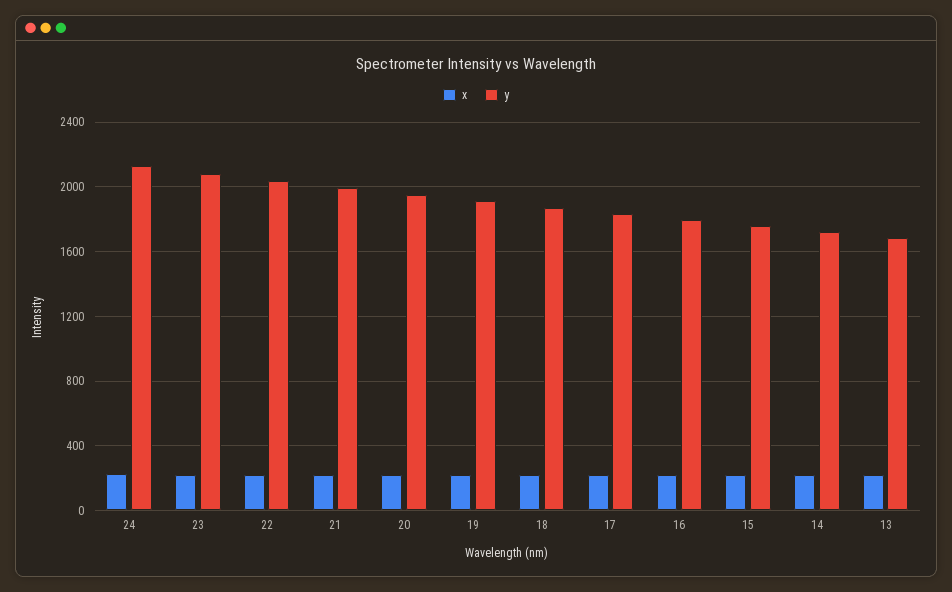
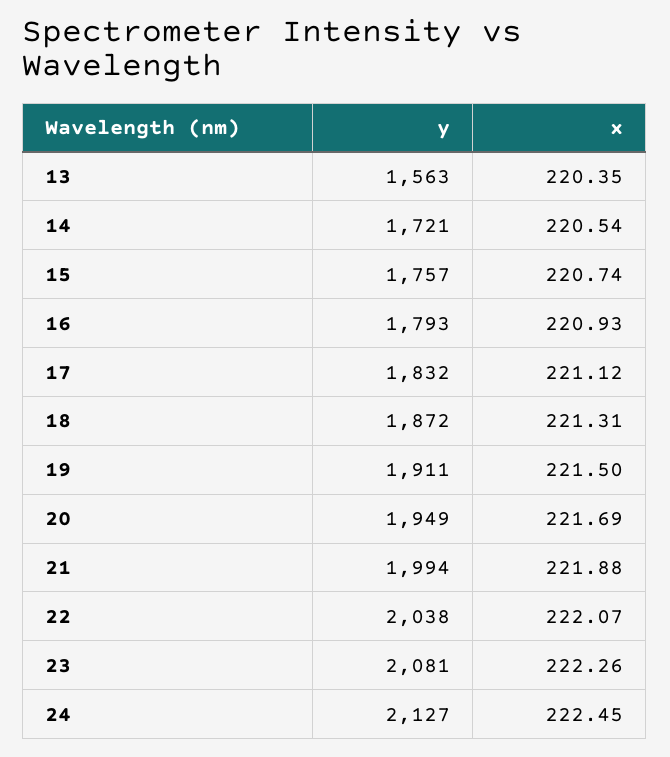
  {
    "x": {
      "24": 222.45,
      "23": 222.26,
      "22": 222.07,
      "21": 221.88,
      "20": 221.69,
      "19": 221.5,
      "18": 221.31,
      "17": 221.12,
      "16": 220.93,
      "15": 220.74,
      "14": 220.54,
      "13": 220.35
    },
    "y": {
      "24": 2127,
      "23": 2081,
      "22": 2038,
      "21": 1994,
      "20": 1949,
      "19": 1911,
      "18": 1872,
      "17": 1832,
      "16": 1793,
      "15": 1757,
      "14": 1721,
-     "13": 1700
+     "13": 1563
    }
  }

